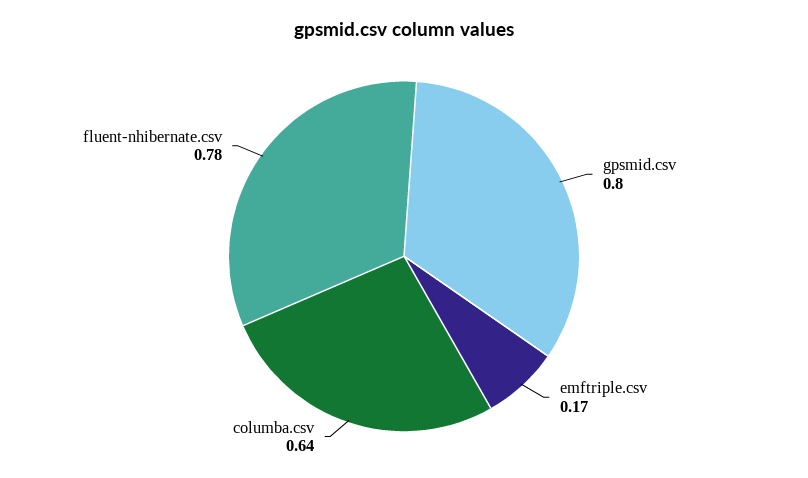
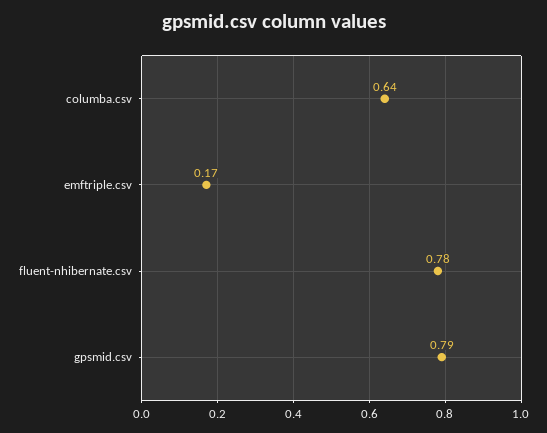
  {
-   "gpsmid.csv": 0.8,
+   "gpsmid.csv": 0.79,
    "emftriple.csv": 0.17,
    "columba.csv": 0.64,
    "fluent-nhibernate.csv": 0.78
  }

